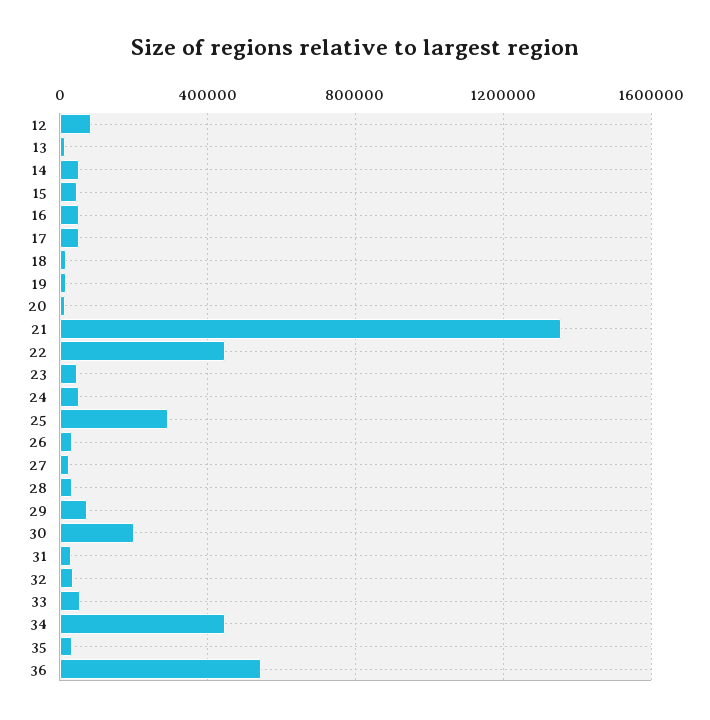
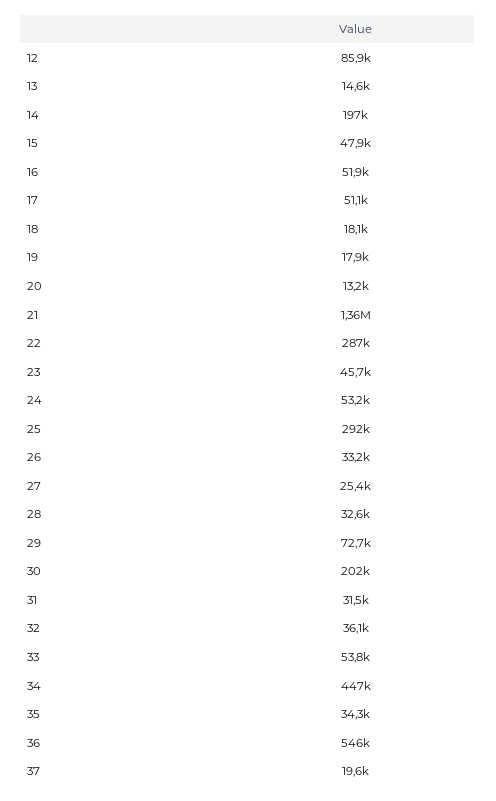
  {
    "12": 85900,
    "13": 14600,
-   "14": 50000,
+   "14": 197000,
    "15": 47900,
    "16": 51900,
    "17": 51100,
    "18": 18100,
    "19": 17900,
    "20": 13200,
    "21": 1360000,
-   "22": 450000,
+   "22": 287000,
    "23": 45700,
    "24": 53200,
    "25": 292000,
    "26": 33200,
    "27": 25400,
    "28": 32600,
    "29": 72700,
    "30": 202000,
    "31": 31500,
    "32": 36100,
    "33": 53800,
    "34": 447000,
    "35": 34300,
-   "36": 546000
+   "36": 546000,
+   "37": 19600
  }

